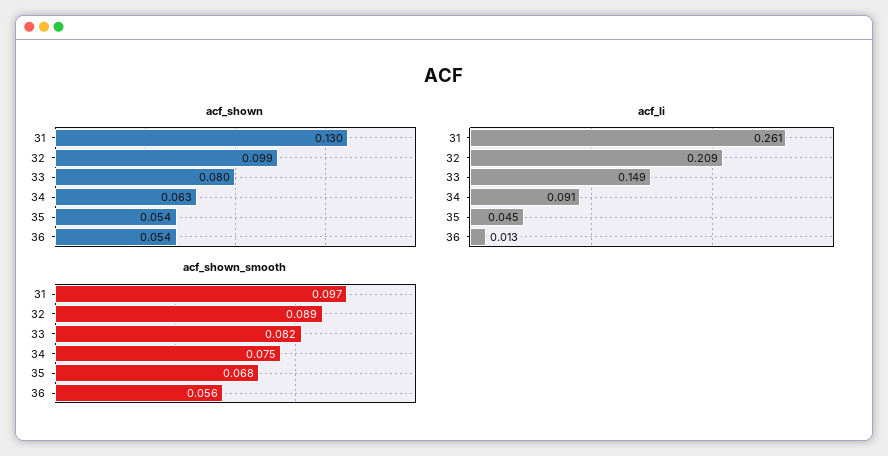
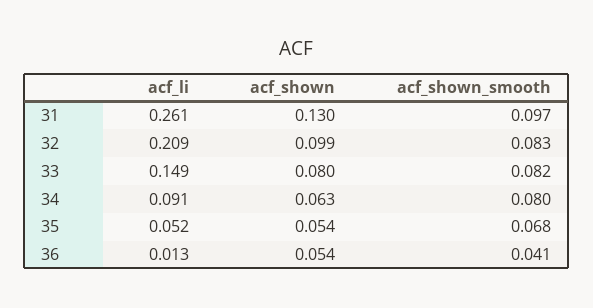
  {
    "acf_shown": {
      "31": 0.13,
      "32": 0.099,
      "33": 0.08,
      "34": 0.063,
      "35": 0.054,
      "36": 0.054
    },
    "acf_li": {
      "31": 0.261,
      "32": 0.209,
      "33": 0.149,
      "34": 0.091,
-     "35": 0.045,
+     "35": 0.052,
      "36": 0.013
    },
    "acf_shown_smooth": {
      "31": 0.097,
-     "32": 0.089,
+     "32": 0.083,
      "33": 0.082,
-     "34": 0.075,
+     "34": 0.08,
      "35": 0.068,
-     "36": 0.056
+     "36": 0.041
    }
  }

